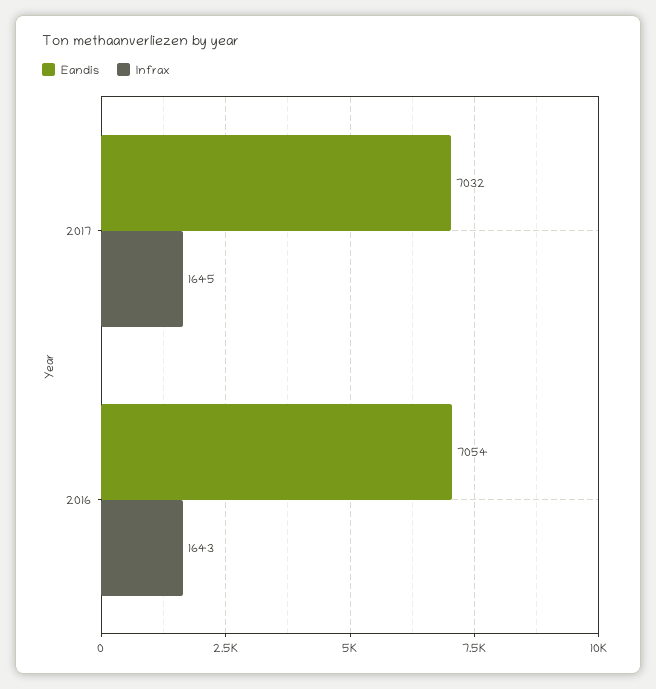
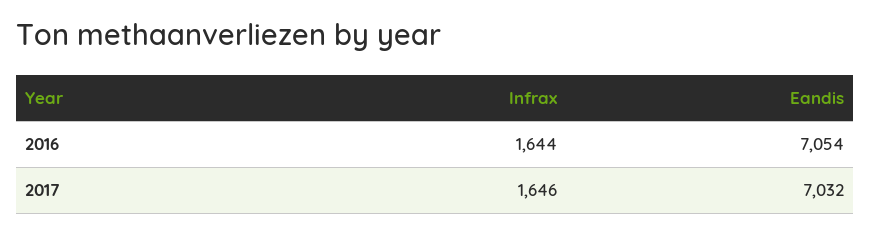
  {
    "Eandis": {
      "2017": 7032,
      "2016": 7054
    },
    "Infrax": {
-     "2017": 1645,
+     "2017": 1646,
-     "2016": 1643
+     "2016": 1644
    }
  }

